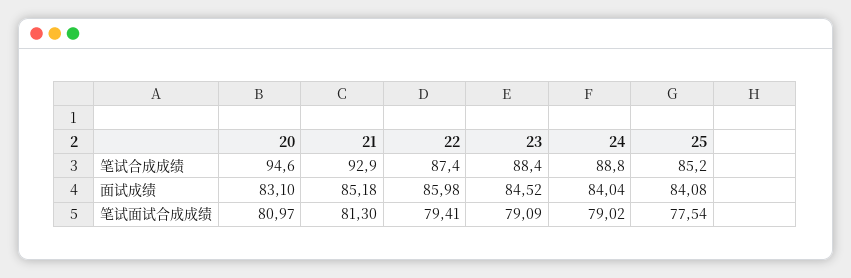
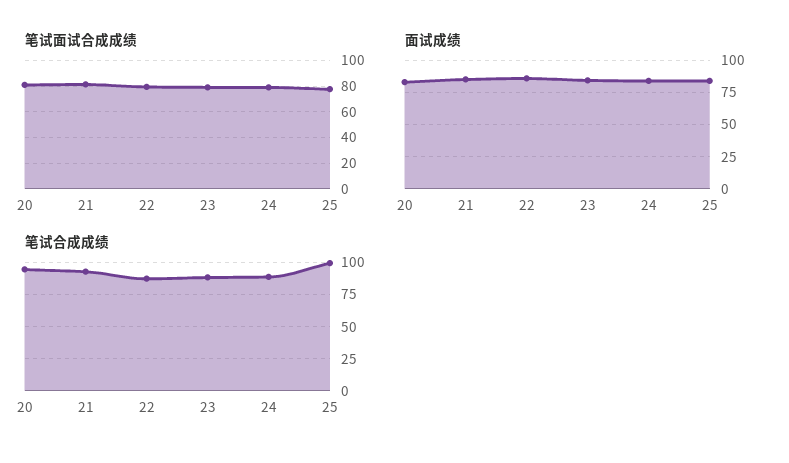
  {
    "笔试合成成绩": {
      "20": 94.6,
      "21": 92.9,
      "22": 87.4,
      "23": 88.4,
      "24": 88.8,
-     "25": 85.2
+     "25": 100
    },
    "面试成绩": {
      "20": 83.1,
      "21": 85.18,
      "22": 85.98,
      "23": 84.52,
      "24": 84.04,
      "25": 84.08
    },
    "笔试面试合成成绩": {
      "20": 80.97,
      "21": 81.3,
      "22": 79.41,
      "23": 79.09,
      "24": 79.02,
      "25": 77.54
    }
  }

